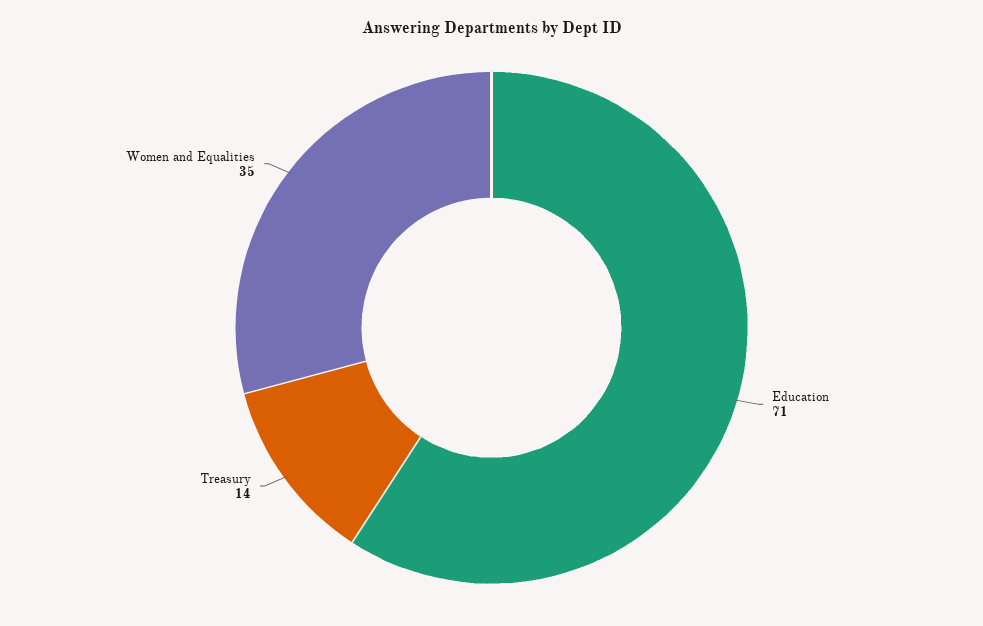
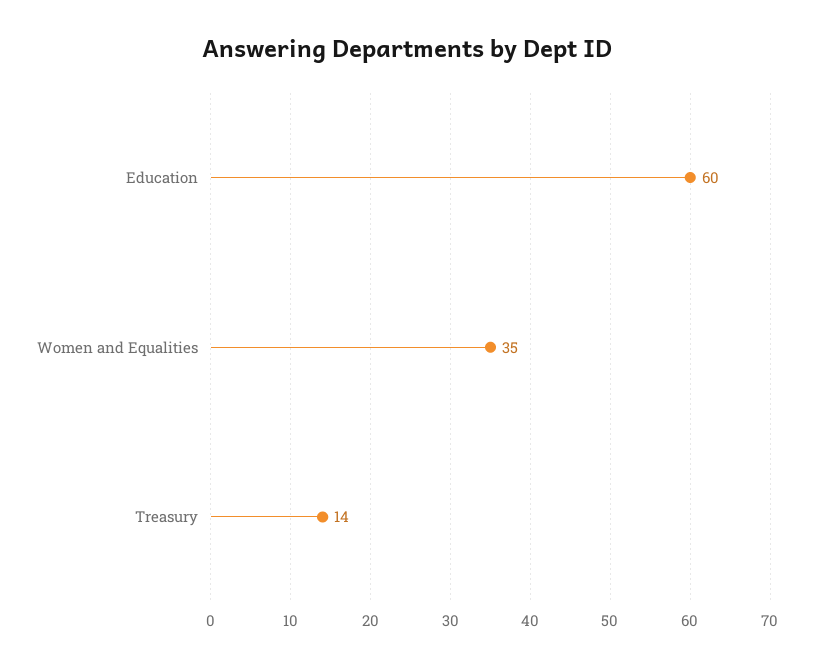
  {
-   "Education": 71,
+   "Education": 60,
    "Treasury": 14,
    "Women and Equalities": 35
  }

